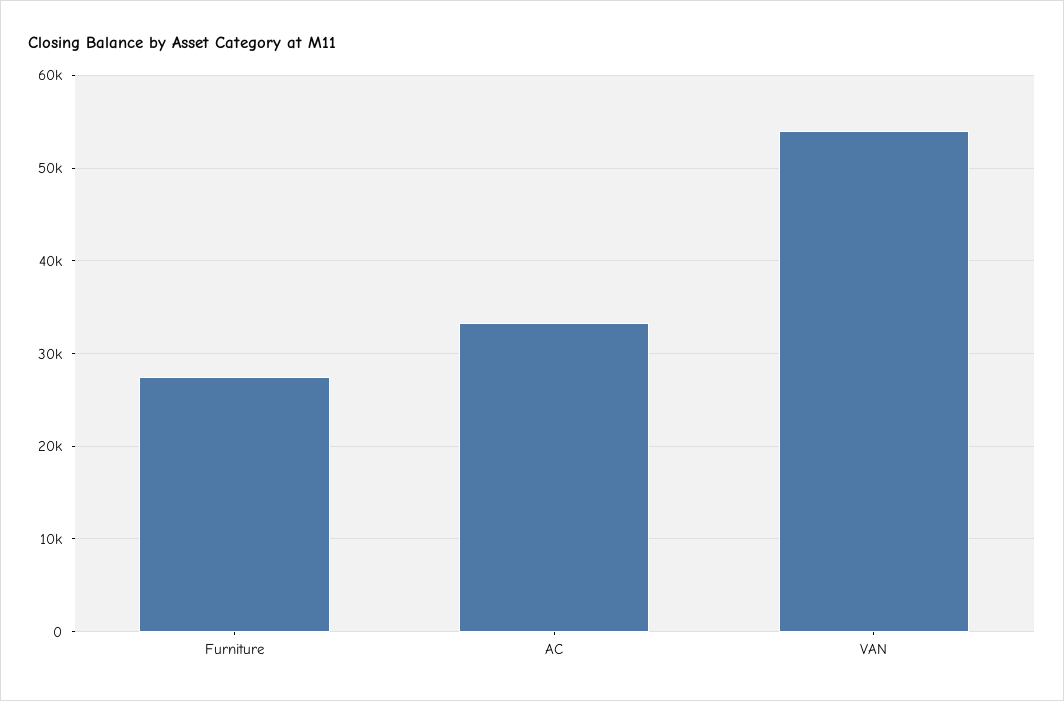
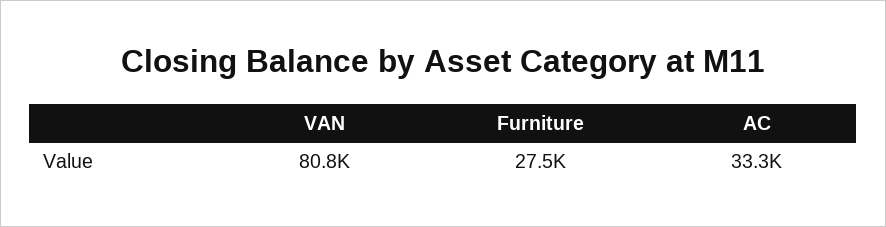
  {
    "Furniture": 27500,
    "AC": 33300,
-   "VAN": 54000
+   "VAN": 80800
  }

